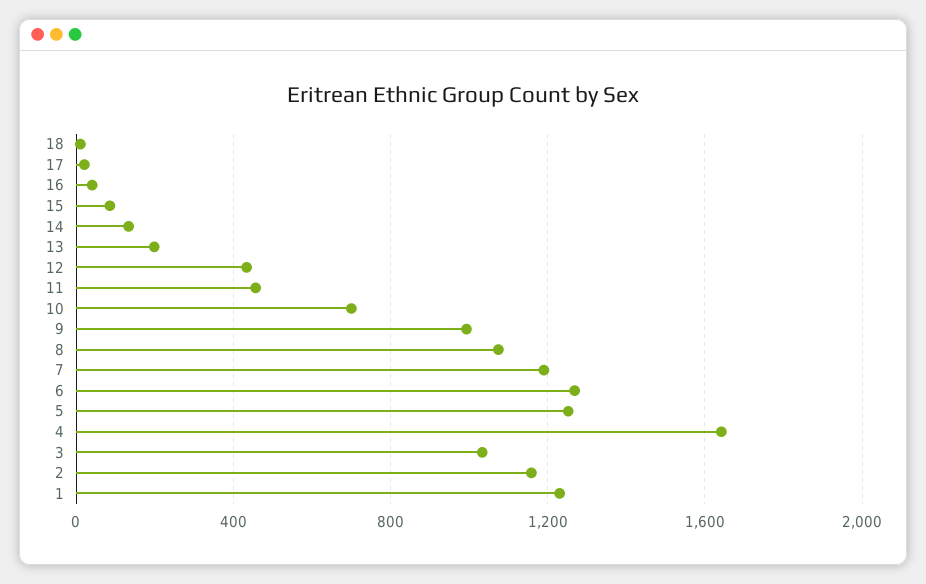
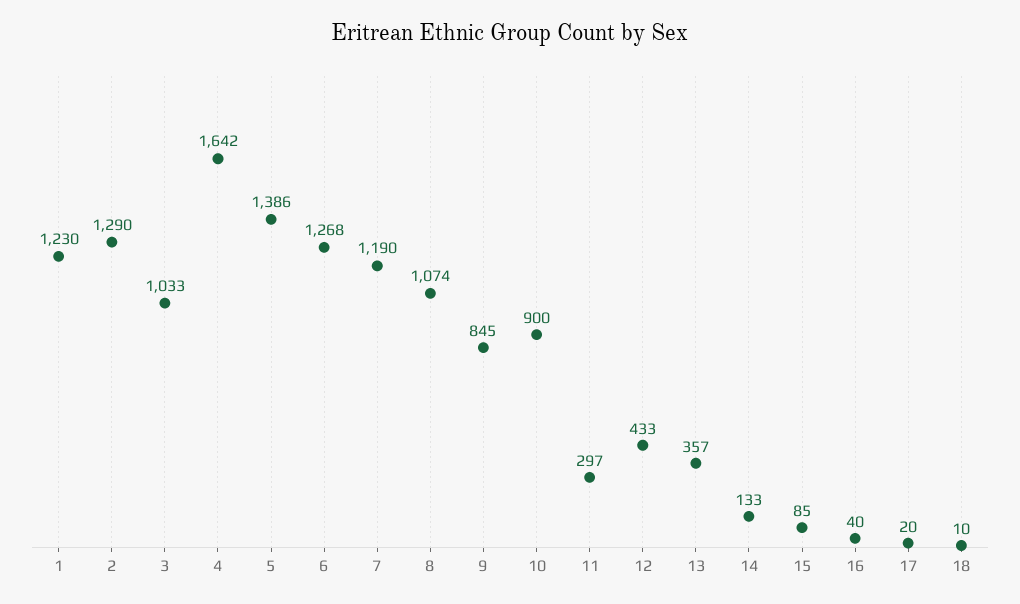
  {
    "18": 10,
    "17": 20,
    "16": 40,
    "15": 85,
    "14": 133,
-   "13": 200,
+   "13": 357,
    "12": 433,
-   "11": 450,
+   "11": 297,
-   "10": 700,
+   "10": 900,
-   "9": 1000,
+   "9": 845,
    "8": 1074,
    "7": 1190,
    "6": 1268,
-   "5": 1250,
+   "5": 1386,
    "4": 1642,
    "3": 1033,
-   "2": 1150,
+   "2": 1290,
    "1": 1230
  }

